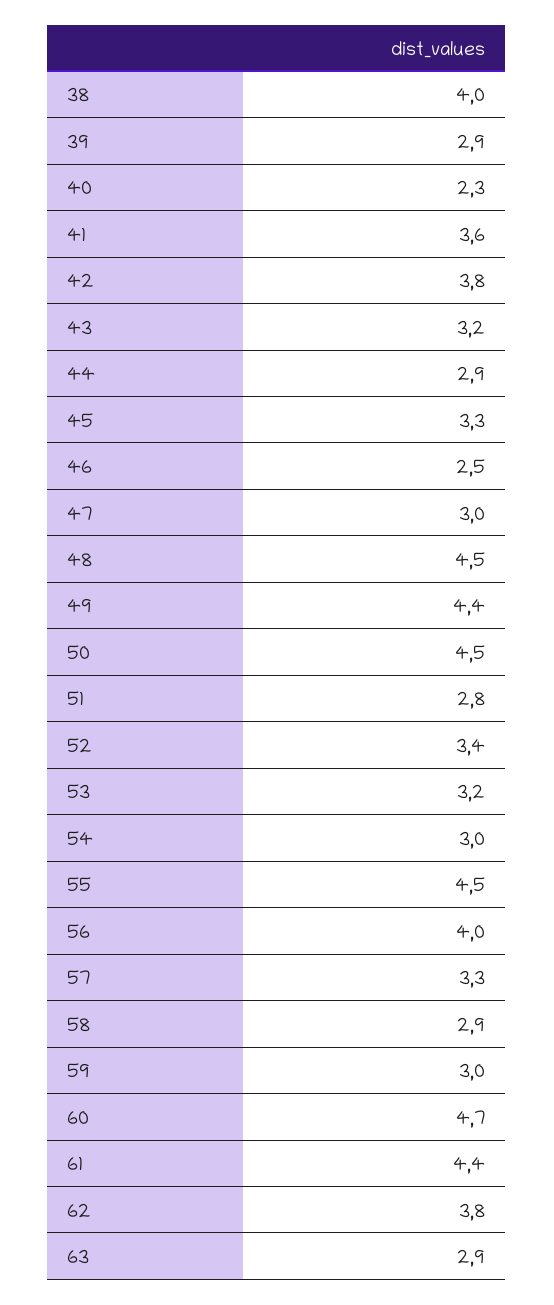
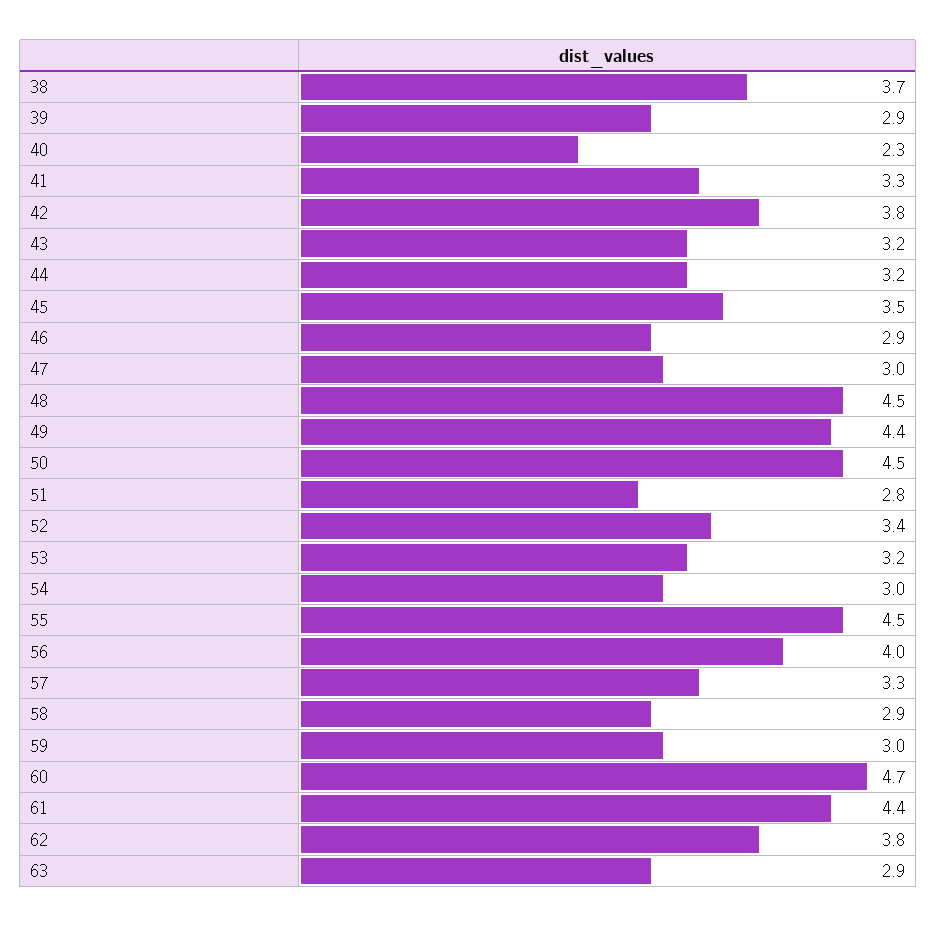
  {
-   "38": 4,
+   "38": 3.7,
    "39": 2.9,
    "40": 2.3,
-   "41": 3.6,
+   "41": 3.3,
    "42": 3.8,
    "43": 3.2,
-   "44": 2.9,
+   "44": 3.2,
-   "45": 3.3,
+   "45": 3.5,
-   "46": 2.5,
+   "46": 2.9,
    "47": 3,
    "48": 4.5,
    "49": 4.4,
    "50": 4.5,
    "51": 2.8,
    "52": 3.4,
    "53": 3.2,
    "54": 3,
    "55": 4.5,
    "56": 4,
    "57": 3.3,
    "58": 2.9,
    "59": 3,
    "60": 4.7,
    "61": 4.4,
    "62": 3.8,
    "63": 2.9
  }

